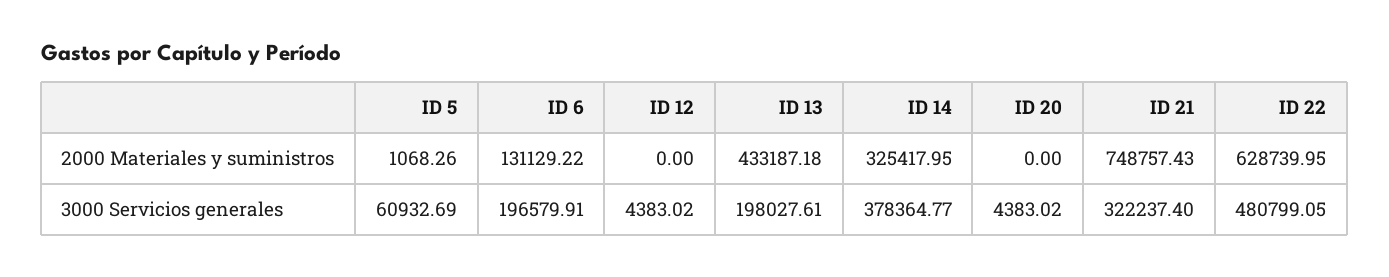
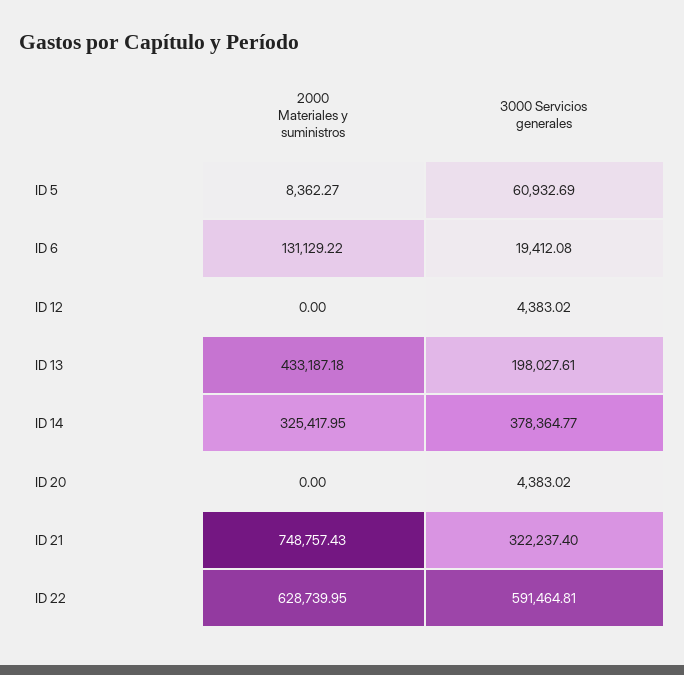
  {
    "ID 5": {
-     "2000 Materiales y suministros": 1068.26,
+     "2000 Materiales y suministros": 8362.27,
      "3000 Servicios generales": 60932.69
    },
    "ID 6": {
      "2000 Materiales y suministros": 131129.22,
-     "3000 Servicios generales": 196579.91
+     "3000 Servicios generales": 19412.08
    },
    "ID 12": {
      "2000 Materiales y suministros": 0,
      "3000 Servicios generales": 4383.02
    },
    "ID 13": {
      "2000 Materiales y suministros": 433187.18,
      "3000 Servicios generales": 198027.61
    },
    "ID 14": {
      "2000 Materiales y suministros": 325417.95,
      "3000 Servicios generales": 378364.77
    },
    "ID 20": {
      "2000 Materiales y suministros": 0,
      "3000 Servicios generales": 4383.02
    },
    "ID 21": {
      "2000 Materiales y suministros": 748757.43,
      "3000 Servicios generales": 322237.4
    },
    "ID 22": {
      "2000 Materiales y suministros": 628739.95,
-     "3000 Servicios generales": 480799.05
+     "3000 Servicios generales": 591464.81
    }
  }

